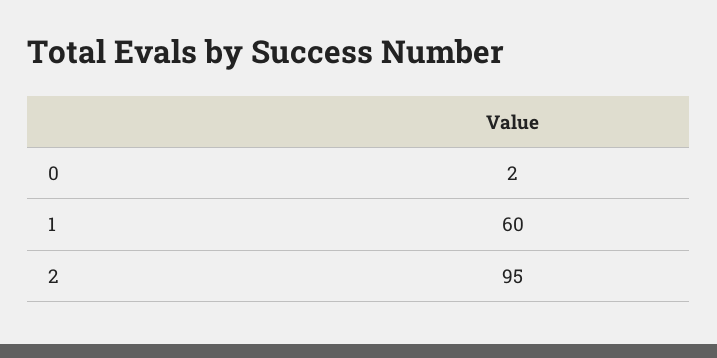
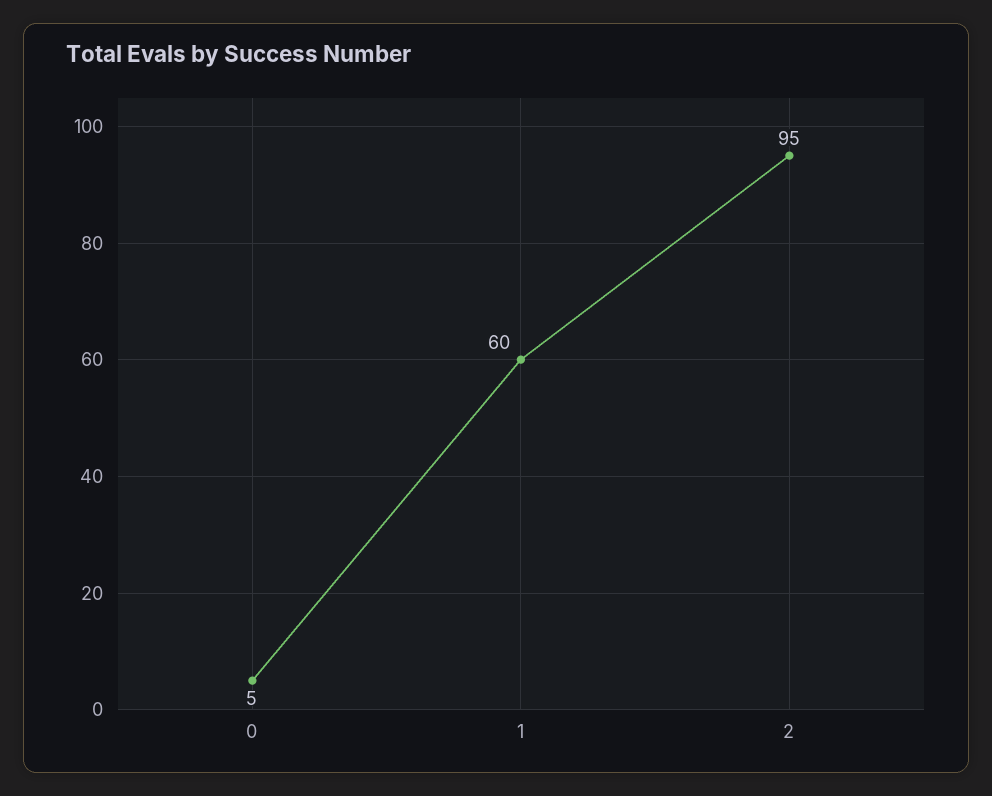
  {
-   "0": 2,
+   "0": 5,
    "1": 60,
    "2": 95
  }

